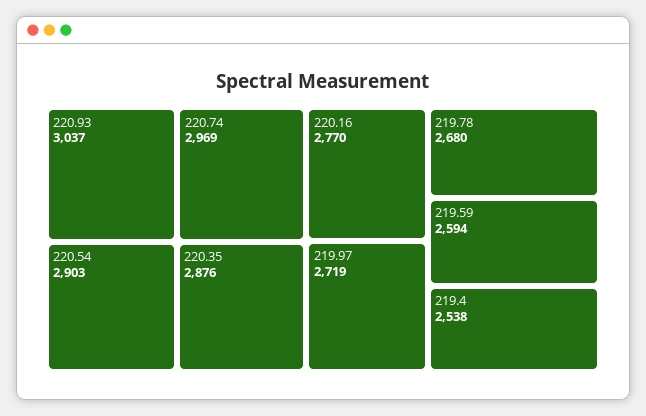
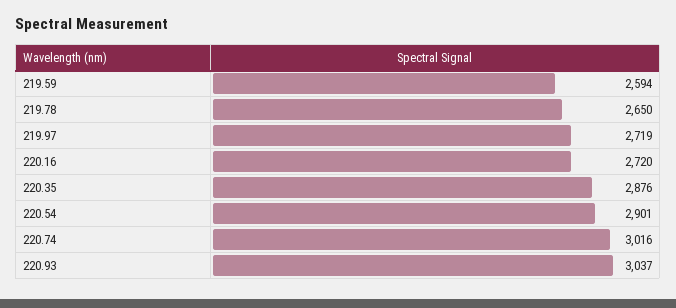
  {
    "220.93": 3037,
-   "220.74": 2969,
+   "220.74": 3016,
-   "220.54": 2903,
+   "220.54": 2901,
    "220.35": 2876,
-   "220.16": 2770,
+   "220.16": 2720,
    "219.97": 2719,
-   "219.78": 2680,
+   "219.78": 2650,
-   "219.59": 2594,
+   "219.59": 2594
-   "219.4": 2538
  }

